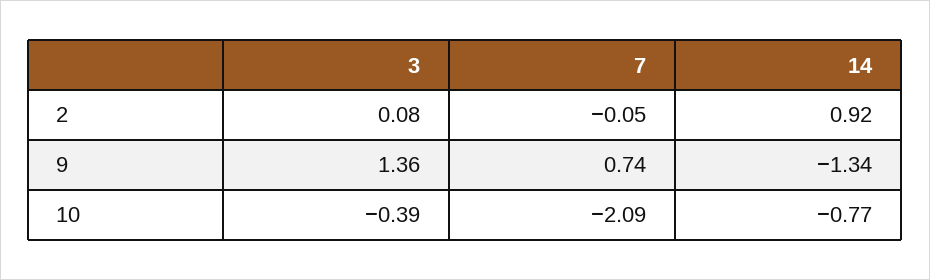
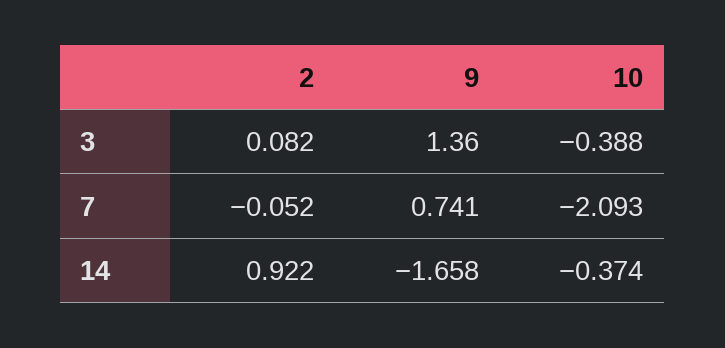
  {
    "3": {
      "2": 0.082,
      "9": 1.36,
      "10": -0.388
    },
    "7": {
      "2": -0.052,
      "9": 0.741,
      "10": -2.093
    },
    "14": {
      "2": 0.922,
-     "9": -1.34,
+     "9": -1.658,
-     "10": -0.77
+     "10": -0.374
    }
  }

